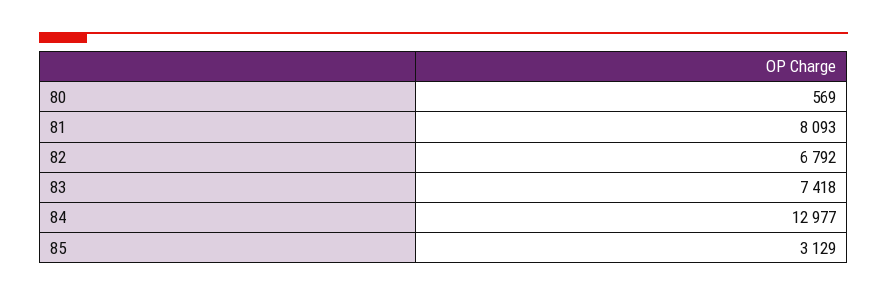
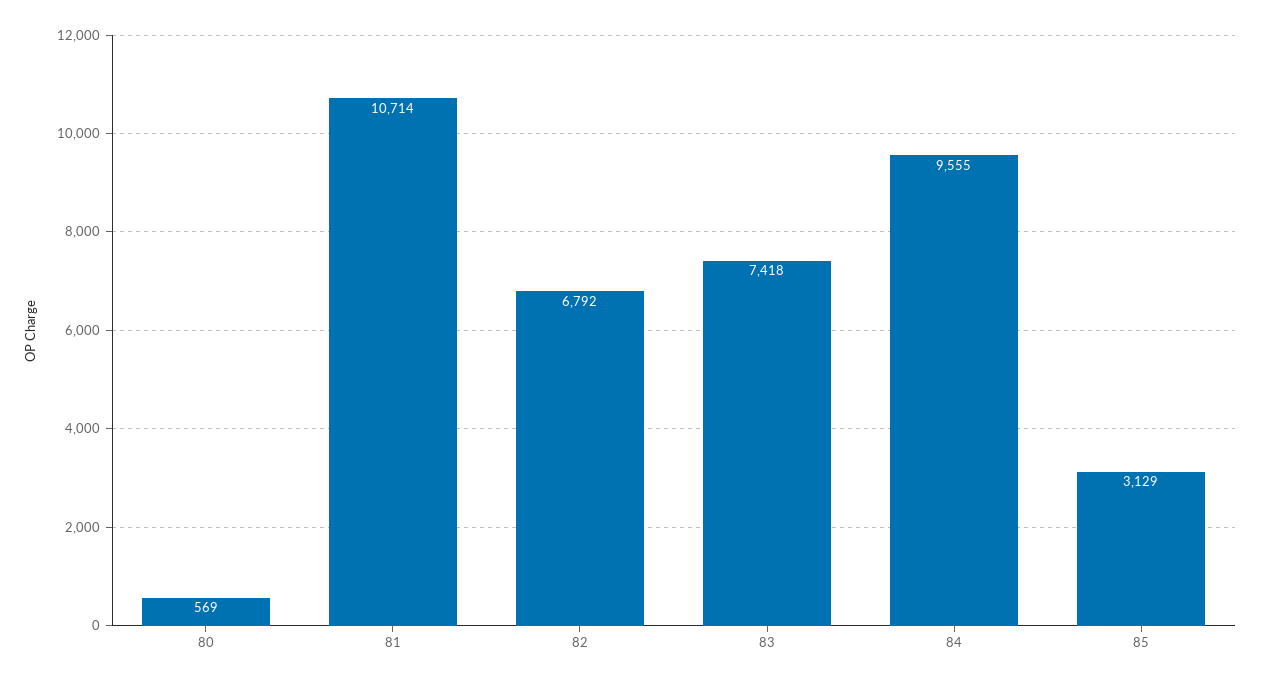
  {
    "80": 569,
-   "81": 8093,
+   "81": 10714,
    "82": 6792,
    "83": 7418,
-   "84": 12977,
+   "84": 9555,
    "85": 3129
  }

